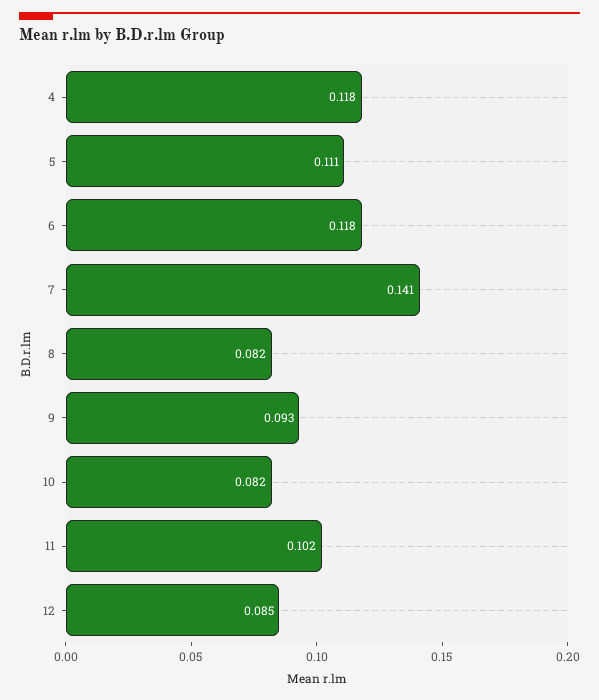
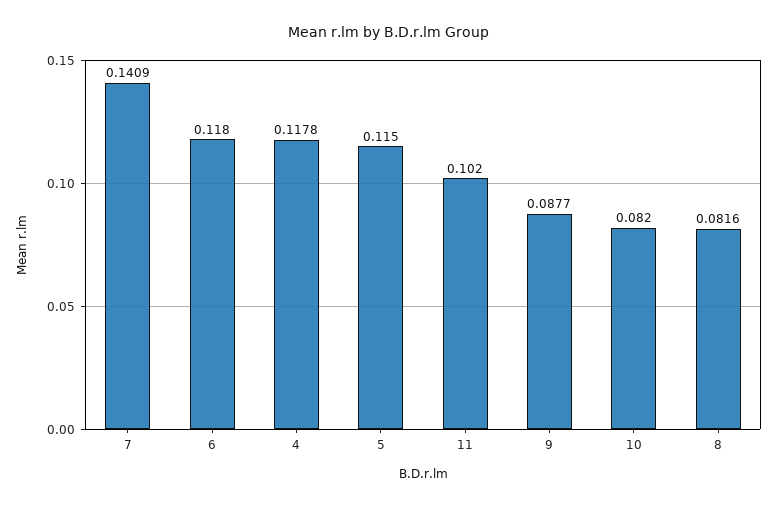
  {
    "4": 0.1178,
-   "5": 0.111,
+   "5": 0.115,
    "6": 0.118,
    "7": 0.1409,
    "8": 0.0816,
-   "9": 0.093,
+   "9": 0.0877,
    "10": 0.082,
-   "11": 0.102,
+   "11": 0.102
-   "12": 0.085
  }

